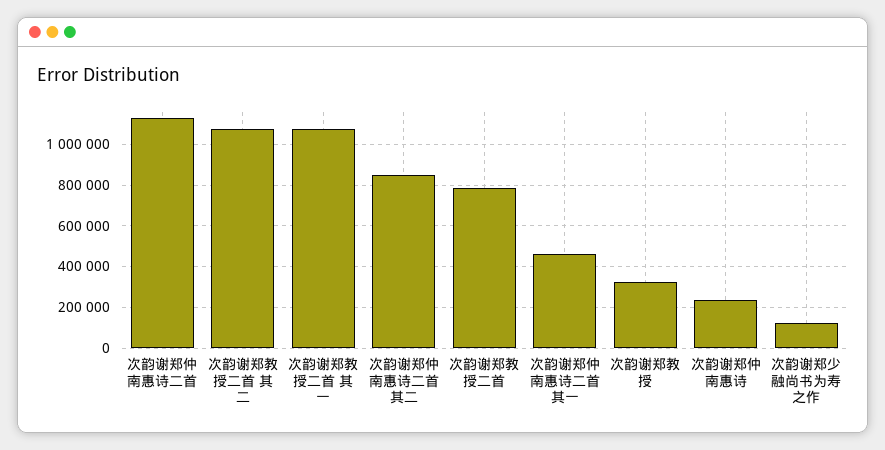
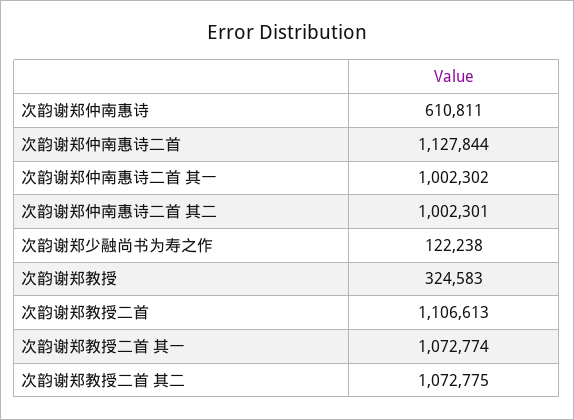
  {
    "次韵谢郑仲南惠诗二首": 1127844,
    "次韵谢郑教授二首 其二": 1072775,
    "次韵谢郑教授二首 其一": 1072774,
-   "次韵谢郑仲南惠诗二首 其二": 850000,
+   "次韵谢郑仲南惠诗二首 其二": 1002301,
-   "次韵谢郑教授二首": 800000,
+   "次韵谢郑教授二首": 1106613,
-   "次韵谢郑仲南惠诗二首 其一": 450000,
+   "次韵谢郑仲南惠诗二首 其一": 1002302,
    "次韵谢郑教授": 324583,
-   "次韵谢郑仲南惠诗": 250000,
+   "次韵谢郑仲南惠诗": 610811,
    "次韵谢郑少融尚书为寿之作": 122238
  }

